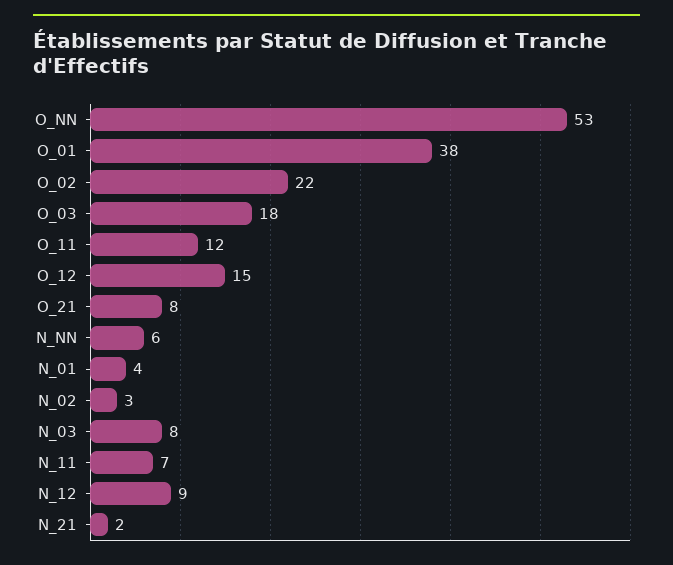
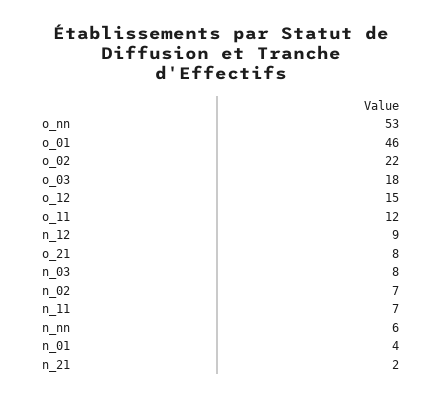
  {
    "O_NN": 53,
-   "O_01": 38,
+   "O_01": 46,
    "O_02": 22,
    "O_03": 18,
    "O_11": 12,
    "O_12": 15,
    "O_21": 8,
    "N_NN": 6,
    "N_01": 4,
-   "N_02": 3,
+   "N_02": 7,
    "N_03": 8,
    "N_11": 7,
    "N_12": 9,
    "N_21": 2
  }

